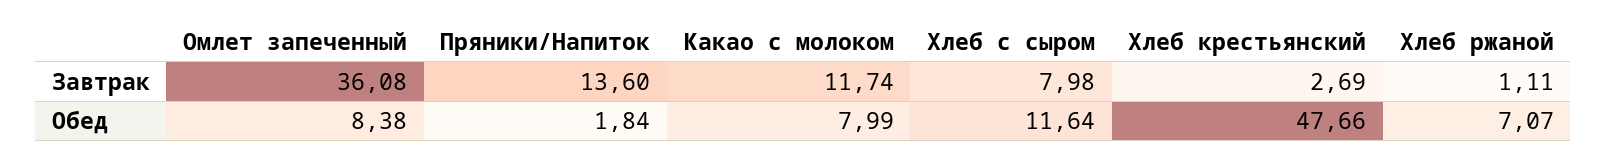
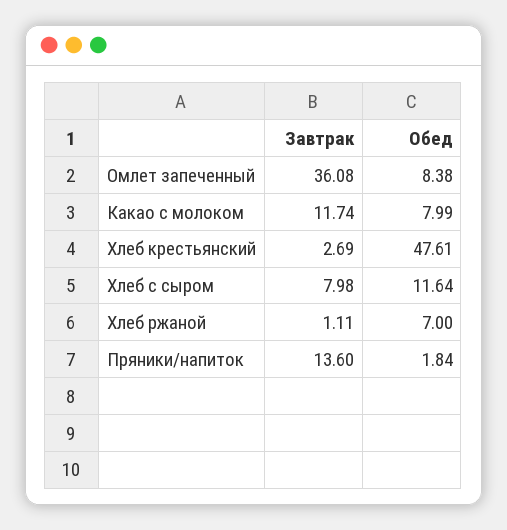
  {
    "Омлет запеченный": {
      "Завтрак": 36.08,
      "Обед": 8.38
    },
    "Пряники/Напиток": {
      "Завтрак": 13.6,
      "Обед": 1.84
    },
    "Какао с молоком": {
      "Завтрак": 11.74,
      "Обед": 7.99
    },
    "Хлеб с сыром": {
      "Завтрак": 7.98,
      "Обед": 11.64
    },
    "Хлеб крестьянский": {
      "Завтрак": 2.69,
-     "Обед": 47.66
+     "Обед": 47.61
    },
    "Хлеб ржаной": {
      "Завтрак": 1.11,
-     "Обед": 7.07
+     "Обед": 7
    }
  }

